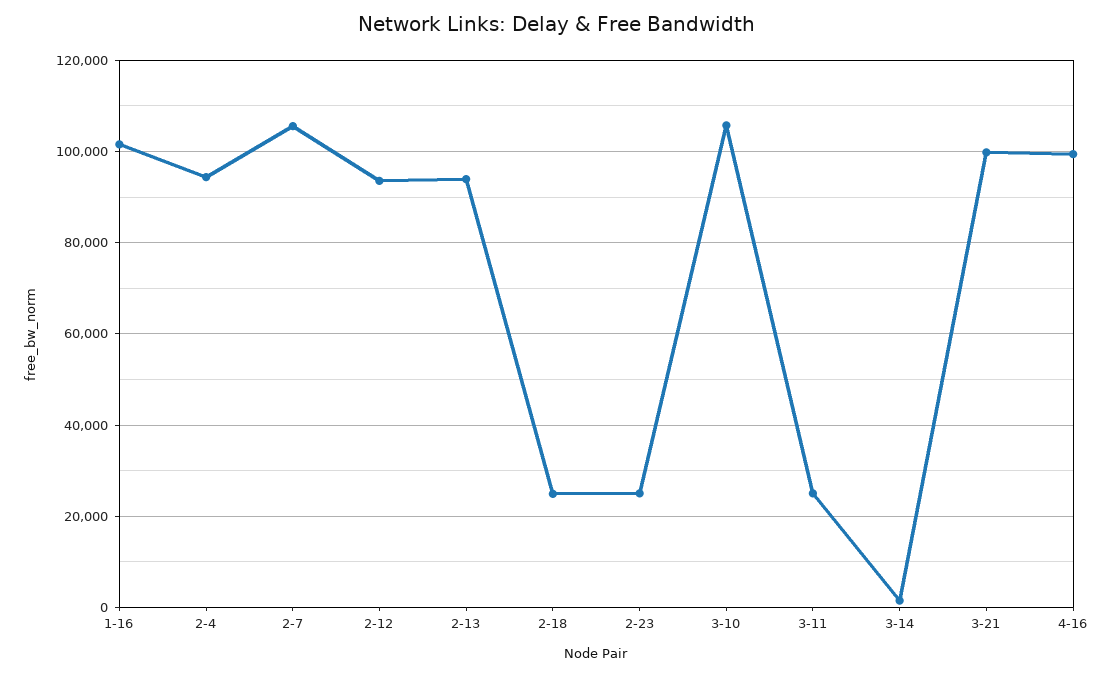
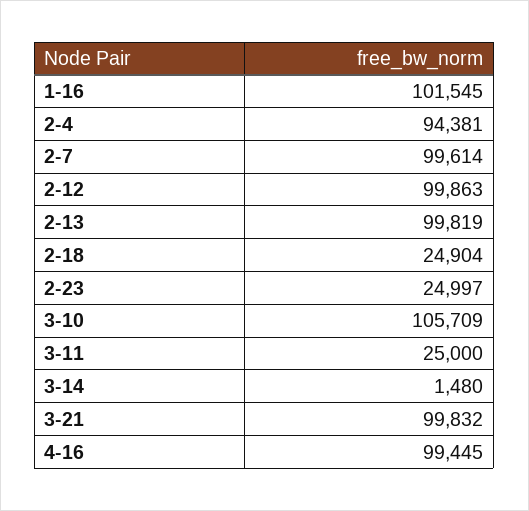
  {
    "1-16": 101545,
    "2-4": 94381,
-   "2-7": 106000,
+   "2-7": 99614,
-   "2-12": 94000,
+   "2-12": 99863,
-   "2-13": 94000,
+   "2-13": 99819,
    "2-18": 24904,
    "2-23": 24997,
    "3-10": 105709,
    "3-11": 25000,
    "3-14": 1480,
    "3-21": 99832,
    "4-16": 99445
  }

